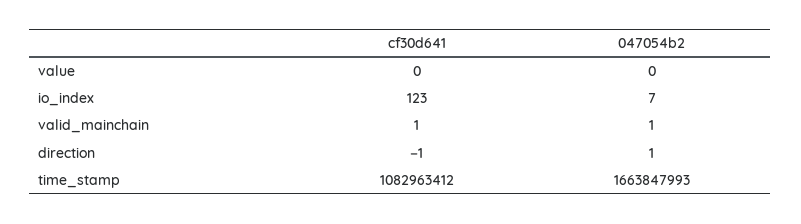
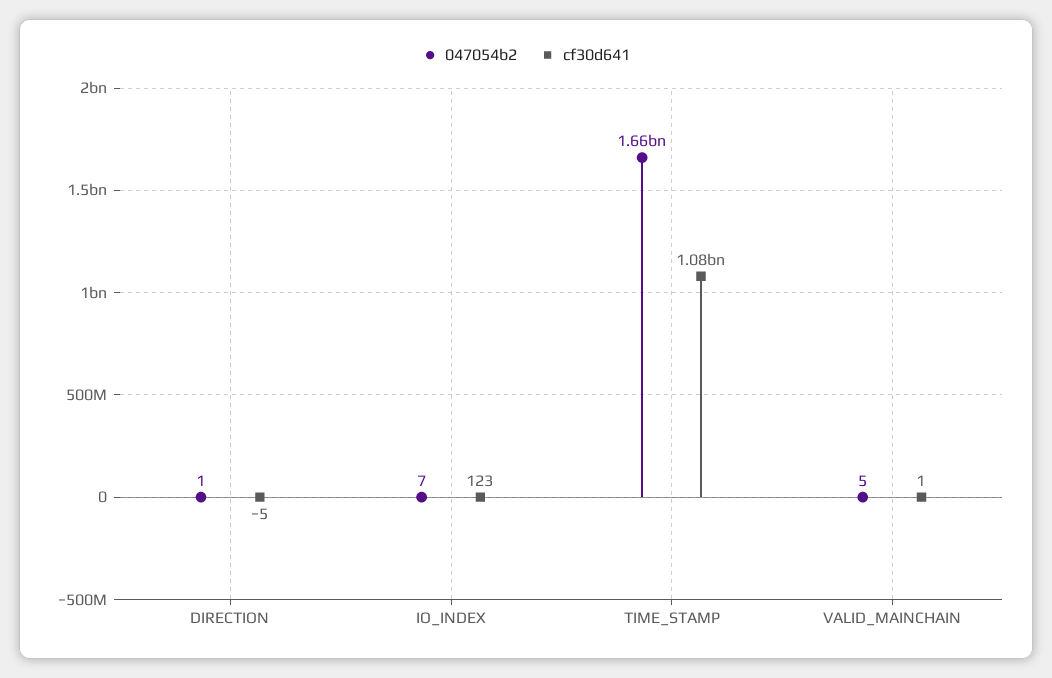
  {
    "cf30d641": {
-     "value": 0,
      "io_index": 123,
      "valid_mainchain": 1,
-     "direction": -1,
+     "direction": -5,
      "time_stamp": 1082963412
    },
    "047054b2": {
-     "value": 0,
      "io_index": 7,
-     "valid_mainchain": 1,
+     "valid_mainchain": 5,
      "direction": 1,
      "time_stamp": 1663847993
    }
  }

